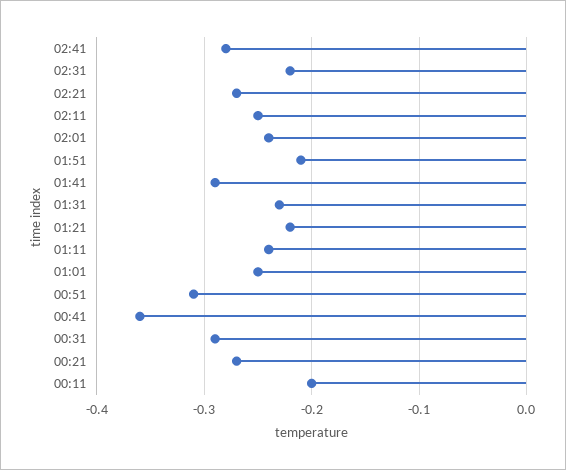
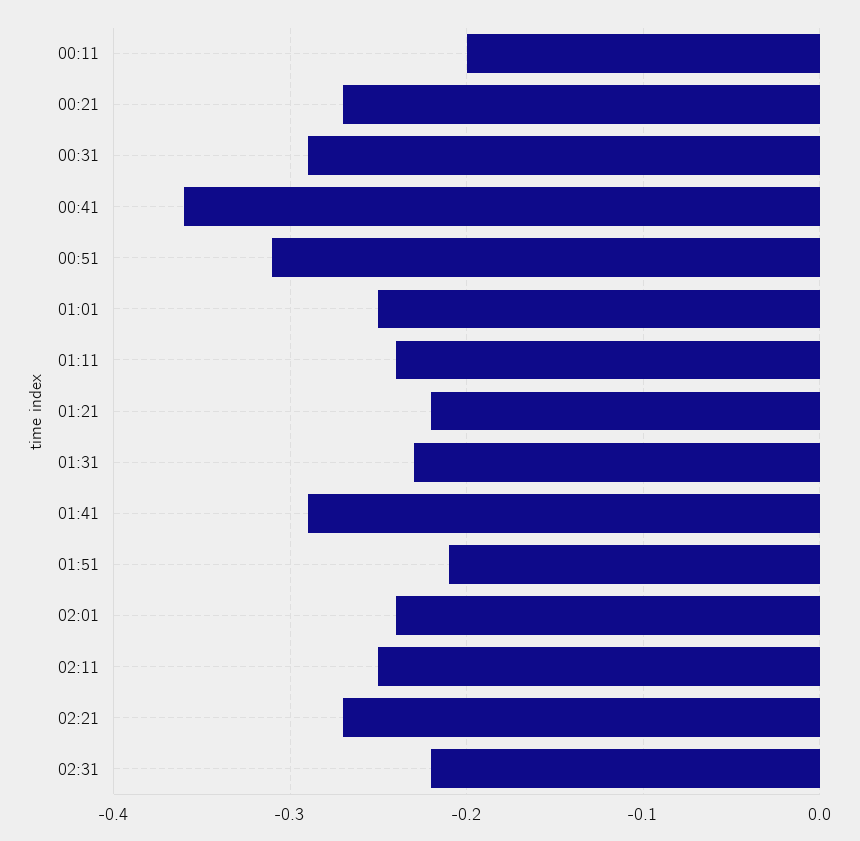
  {
-   "02:41": -0.28,
    "02:31": -0.22,
    "02:21": -0.27,
    "02:11": -0.25,
    "02:01": -0.24,
    "01:51": -0.21,
    "01:41": -0.29,
    "01:31": -0.23,
    "01:21": -0.22,
    "01:11": -0.24,
    "01:01": -0.25,
    "00:51": -0.31,
    "00:41": -0.36,
    "00:31": -0.29,
    "00:21": -0.27,
    "00:11": -0.2
  }

